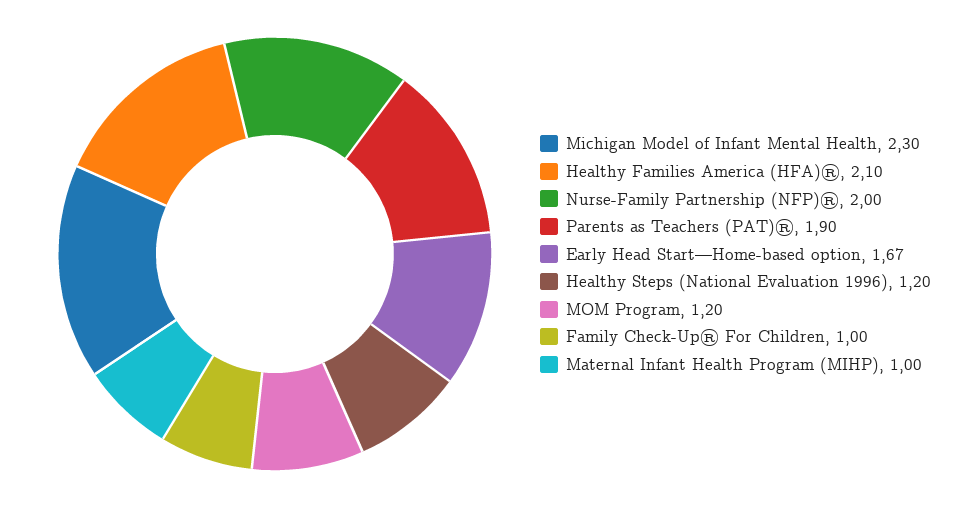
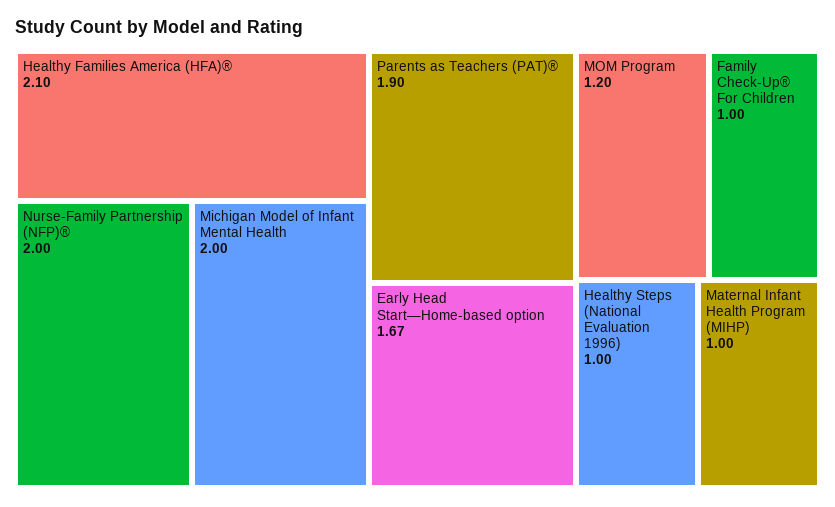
  {
-   "Michigan Model of Infant Mental Health": 2.3,
+   "Michigan Model of Infant Mental Health": 2,
    "Healthy Families America (HFA)®": 2.1,
    "Nurse-Family Partnership (NFP)®": 2,
    "Parents as Teachers (PAT)®": 1.9,
    "Early Head Start—Home-based option": 1.67,
-   "Healthy Steps (National Evaluation 1996)": 1.2,
+   "Healthy Steps (National Evaluation 1996)": 1,
    "MOM Program": 1.2,
    "Family Check-Up® For Children": 1,
    "Maternal Infant Health Program (MIHP)": 1
  }

